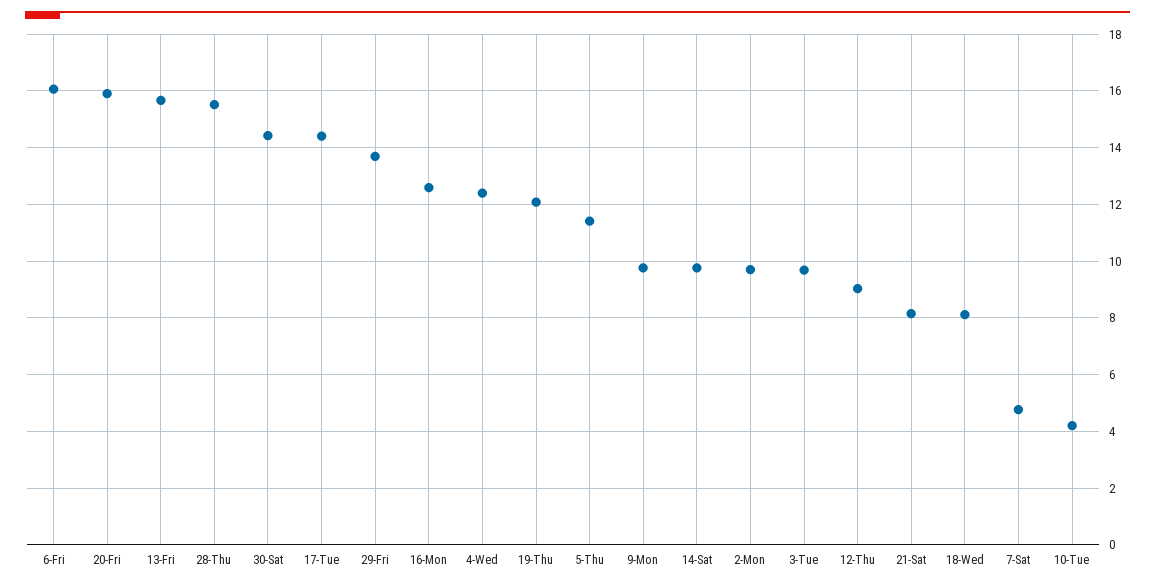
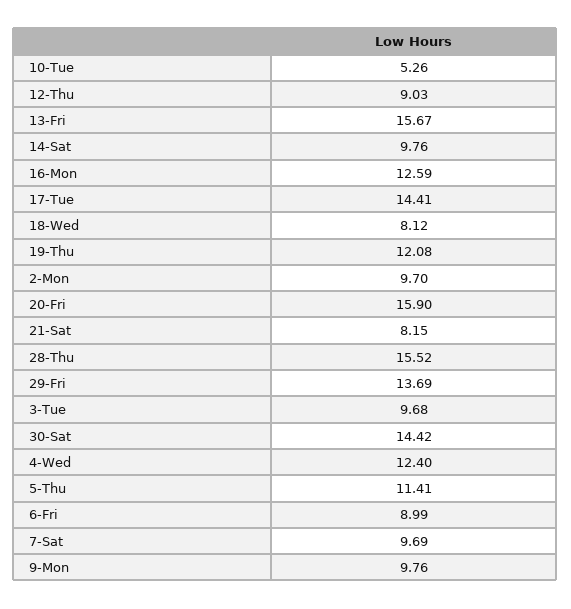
  {
-   "6-Fri": 16,
+   "6-Fri": 8.99,
    "20-Fri": 15.9,
    "13-Fri": 15.67,
    "28-Thu": 15.52,
    "30-Sat": 14.42,
    "17-Tue": 14.41,
    "29-Fri": 13.69,
    "16-Mon": 12.59,
    "4-Wed": 12.4,
    "19-Thu": 12.08,
    "5-Thu": 11.41,
    "9-Mon": 9.76,
    "14-Sat": 9.76,
    "2-Mon": 9.7,
    "3-Tue": 9.68,
    "12-Thu": 9.03,
    "21-Sat": 8.15,
    "18-Wed": 8.12,
-   "7-Sat": 4.75,
+   "7-Sat": 9.69,
-   "10-Tue": 4.25
+   "10-Tue": 5.26
  }

